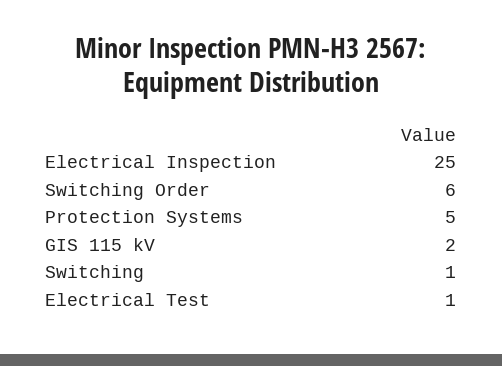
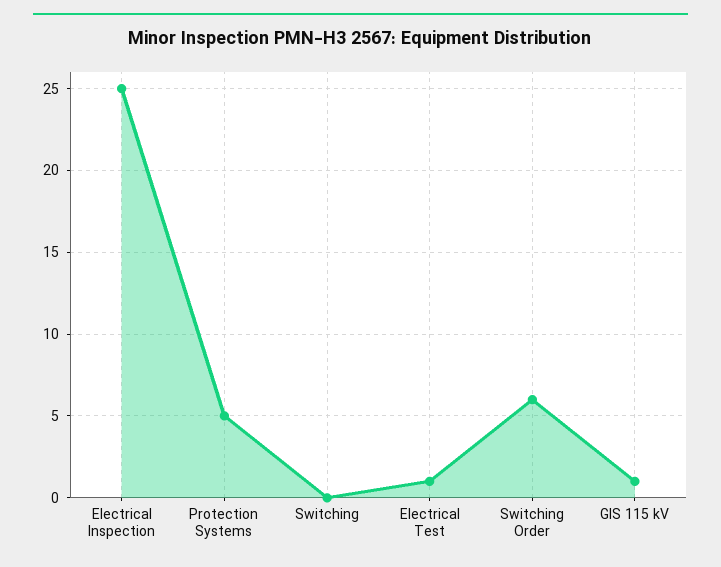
  {
    "Electrical Inspection": 25,
    "Switching Order": 6,
    "Protection Systems": 5,
-   "GIS 115 kV": 2,
+   "GIS 115 kV": 1,
-   "Switching": 1,
+   "Switching": 0,
    "Electrical Test": 1
  }

